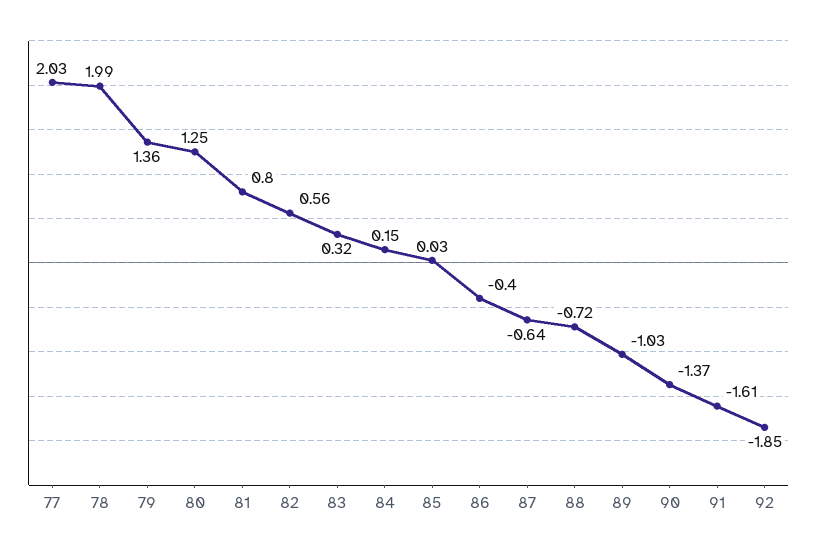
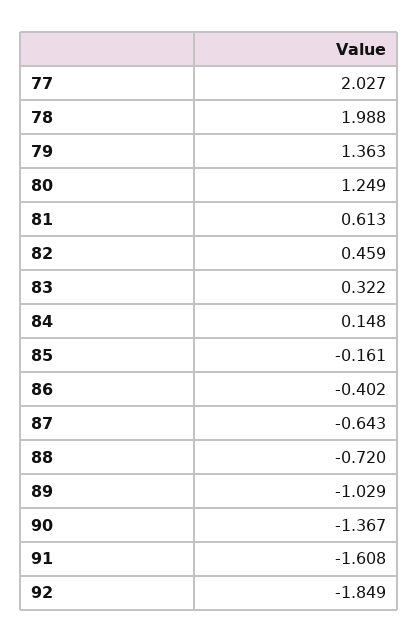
  {
    "77": 2.027,
    "78": 1.988,
    "79": 1.363,
    "80": 1.249,
-   "81": 0.8,
+   "81": 0.613,
-   "82": 0.56,
+   "82": 0.459,
    "83": 0.322,
    "84": 0.148,
-   "85": 0.03,
+   "85": -0.161,
    "86": -0.402,
    "87": -0.643,
    "88": -0.72,
    "89": -1.029,
    "90": -1.367,
    "91": -1.608,
    "92": -1.849
  }

